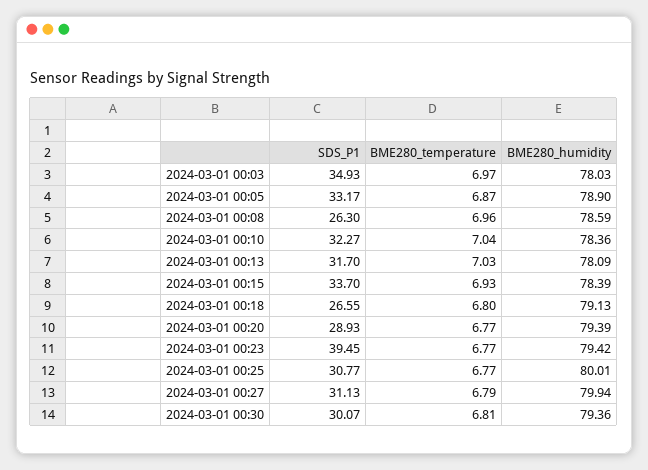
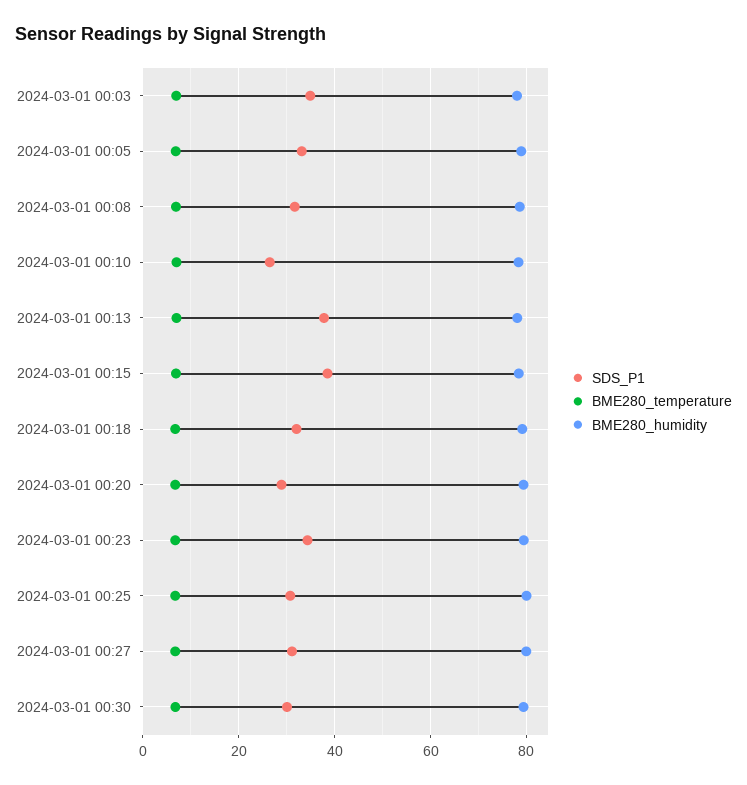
  {
    "SDS_P1": {
      "2024-03-01 00:03": 34.93,
      "2024-03-01 00:05": 33.17,
-     "2024-03-01 00:08": 26.3,
+     "2024-03-01 00:08": 32,
-     "2024-03-01 00:10": 32.27,
+     "2024-03-01 00:10": 26,
-     "2024-03-01 00:13": 31.7,
+     "2024-03-01 00:13": 38,
-     "2024-03-01 00:15": 33.7,
+     "2024-03-01 00:15": 38,
-     "2024-03-01 00:18": 26.55,
+     "2024-03-01 00:18": 32,
      "2024-03-01 00:20": 28.93,
-     "2024-03-01 00:23": 39.45,
+     "2024-03-01 00:23": 34,
      "2024-03-01 00:25": 30.77,
      "2024-03-01 00:27": 31.13,
      "2024-03-01 00:30": 30.07
    },
    "BME280_temperature": {
      "2024-03-01 00:03": 6.97,
      "2024-03-01 00:05": 6.87,
      "2024-03-01 00:08": 6.96,
      "2024-03-01 00:10": 7.04,
      "2024-03-01 00:13": 7.03,
      "2024-03-01 00:15": 6.93,
      "2024-03-01 00:18": 6.8,
      "2024-03-01 00:20": 6.77,
      "2024-03-01 00:23": 6.77,
      "2024-03-01 00:25": 6.77,
      "2024-03-01 00:27": 6.79,
      "2024-03-01 00:30": 6.81
    },
    "BME280_humidity": {
      "2024-03-01 00:03": 78.03,
      "2024-03-01 00:05": 78.9,
      "2024-03-01 00:08": 78.59,
      "2024-03-01 00:10": 78.36,
      "2024-03-01 00:13": 78.09,
      "2024-03-01 00:15": 78.39,
      "2024-03-01 00:18": 79.13,
      "2024-03-01 00:20": 79.39,
      "2024-03-01 00:23": 79.42,
      "2024-03-01 00:25": 80.01,
      "2024-03-01 00:27": 79.94,
      "2024-03-01 00:30": 79.36
    }
  }

